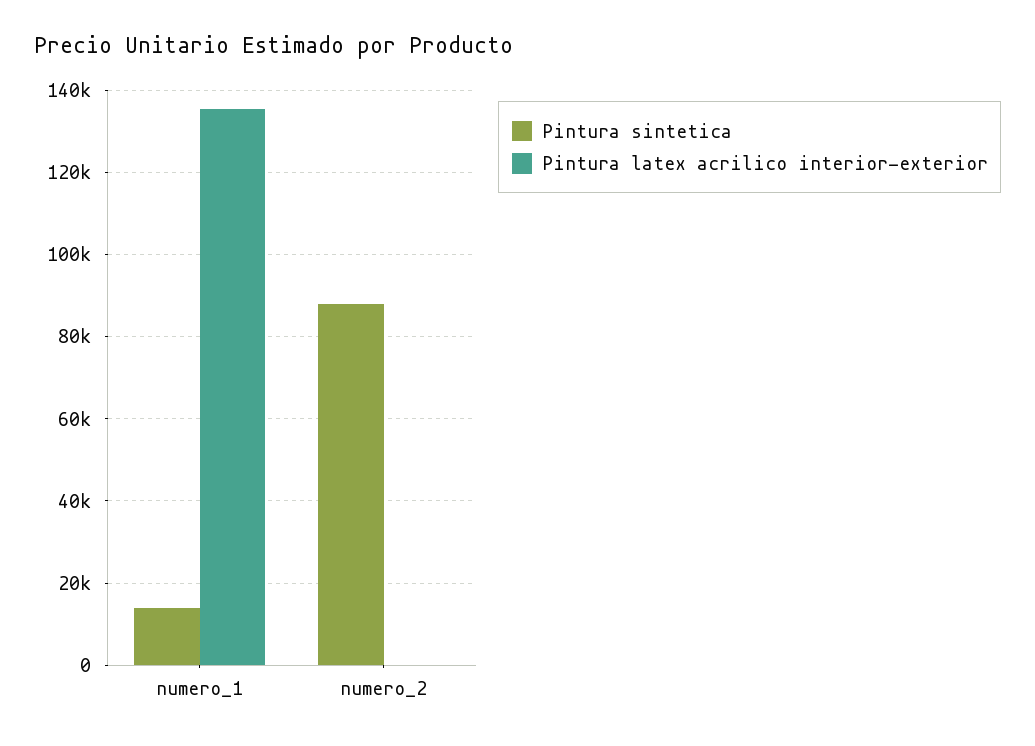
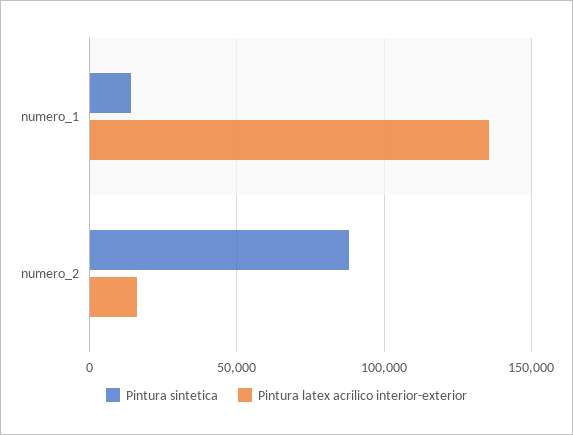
  {
    "Pintura sintetica": {
      "numero_1": 14000,
      "numero_2": 88000
    },
    "Pintura latex acrilico interior-exterior": {
      "numero_1": 136000,
-     "numero_2": 0
+     "numero_2": 15000
    }
  }

